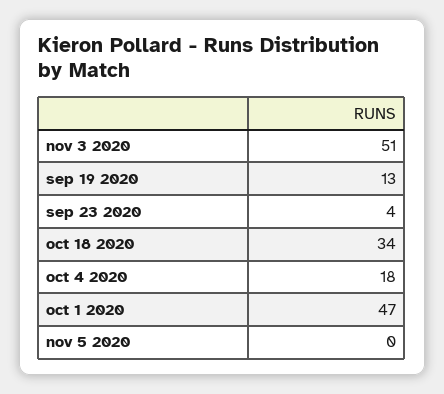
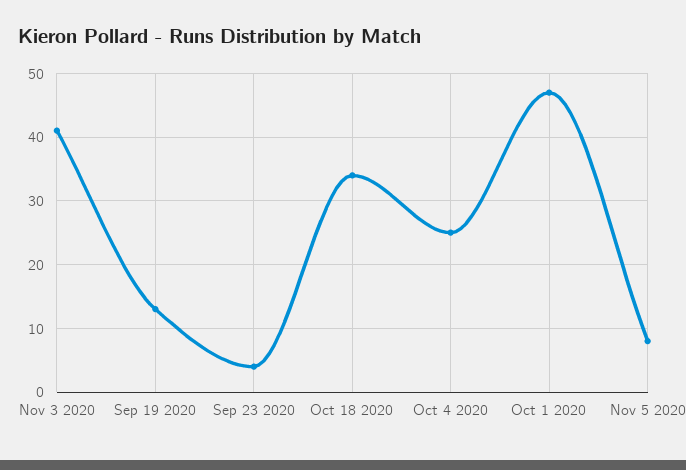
  {
-   "nov 3 2020": 51,
+   "nov 3 2020": 41,
    "sep 19 2020": 13,
    "sep 23 2020": 4,
    "oct 18 2020": 34,
-   "oct 4 2020": 18,
+   "oct 4 2020": 25,
    "oct 1 2020": 47,
-   "nov 5 2020": 0
+   "nov 5 2020": 8
  }

